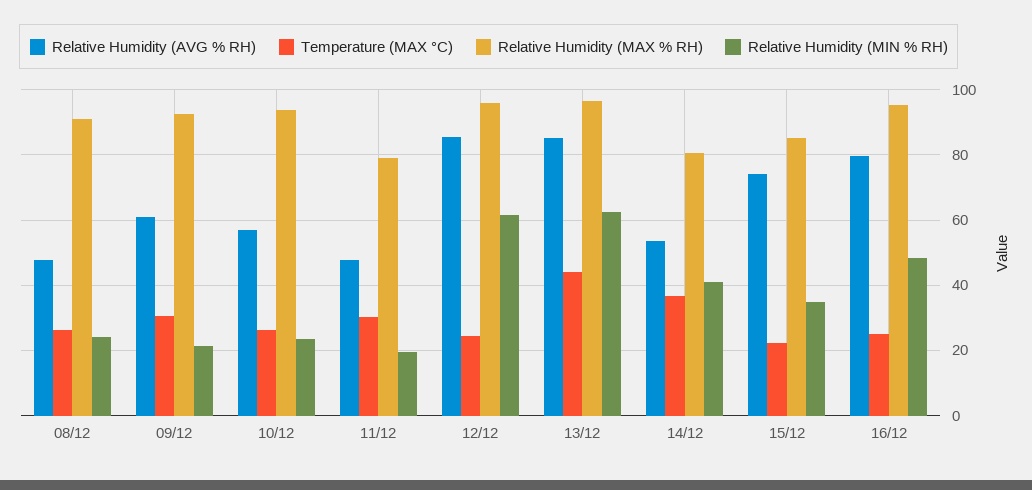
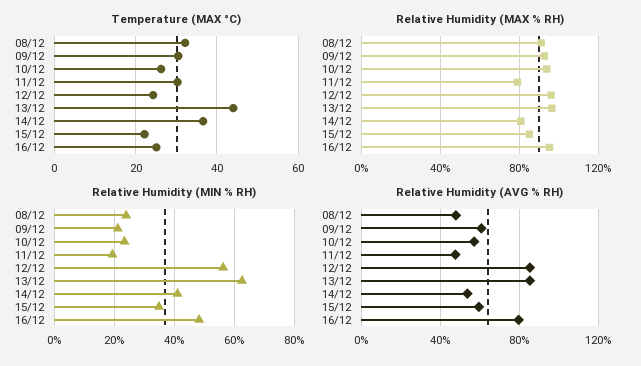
  {
    "Relative Humidity (AVG % RH)": {
      "08/12": 48,
      "09/12": 60,
      "10/12": 58,
      "11/12": 48,
      "12/12": 86,
      "13/12": 86,
      "14/12": 54,
-     "15/12": 74,
+     "15/12": 60,
      "16/12": 80
    },
    "Temperature (MAX °C)": {
-     "08/12": 26,
+     "08/12": 32,
      "09/12": 30,
      "10/12": 26,
      "11/12": 30,
      "12/12": 24,
      "13/12": 44,
      "14/12": 36,
      "15/12": 22,
      "16/12": 26
    },
    "Relative Humidity (MAX % RH)": {
      "08/12": 92,
      "09/12": 92,
      "10/12": 94,
      "11/12": 80,
      "12/12": 96,
      "13/12": 96,
      "14/12": 80,
      "15/12": 86,
      "16/12": 96
    },
    "Relative Humidity (MIN % RH)": {
      "08/12": 24,
      "09/12": 22,
      "10/12": 24,
      "11/12": 20,
-     "12/12": 62,
+     "12/12": 56,
      "13/12": 62,
      "14/12": 42,
      "15/12": 34,
      "16/12": 48
    }
  }

